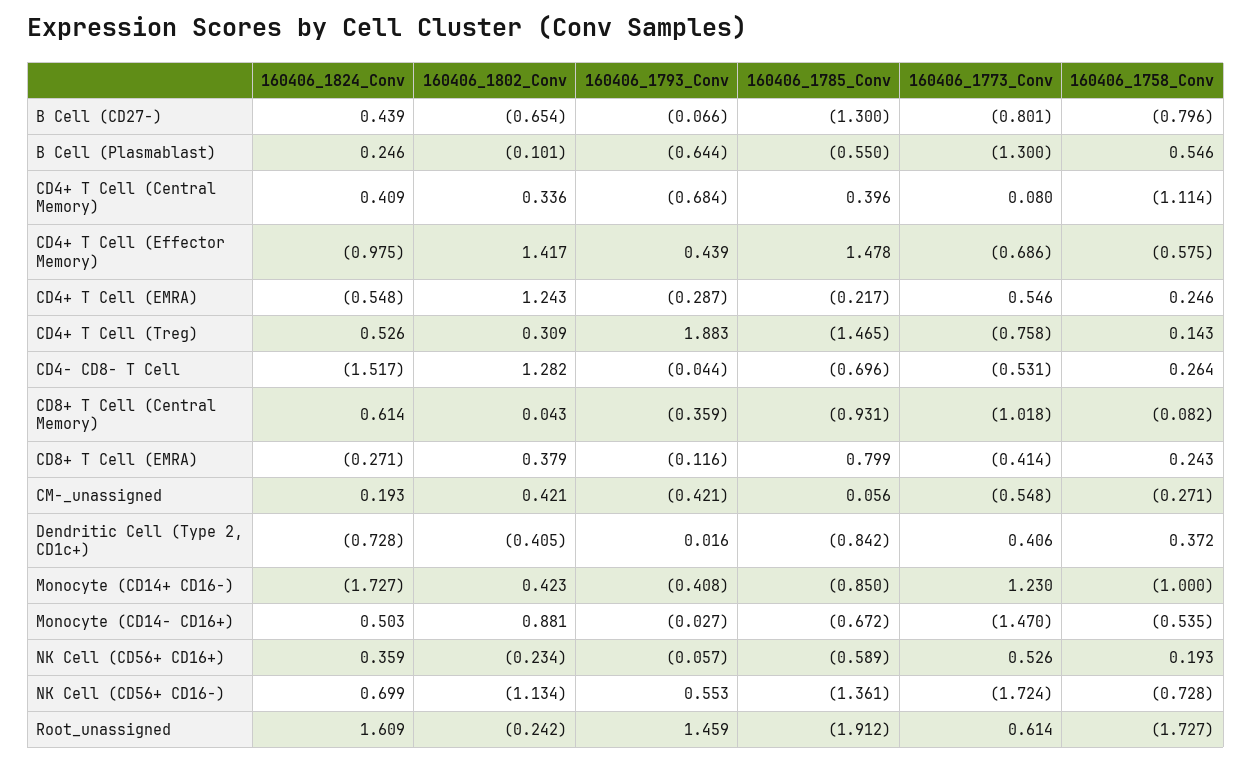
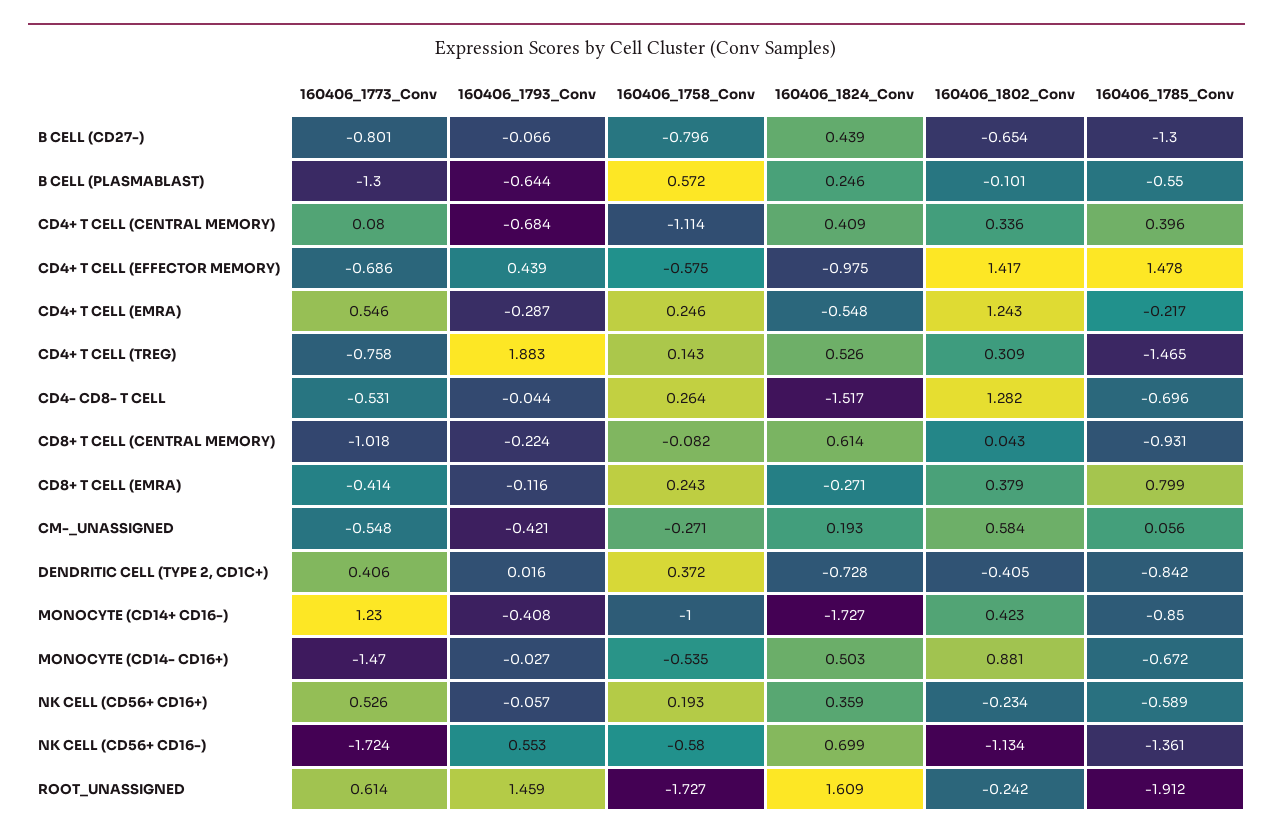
  {
    "160406_1824_Conv": {
      "B Cell (CD27-)": 0.439,
      "B Cell (Plasmablast)": 0.246,
      "CD4+ T Cell (Central Memory)": 0.409,
      "CD4+ T Cell (Effector Memory)": -0.975,
      "CD4+ T Cell (EMRA)": -0.548,
      "CD4+ T Cell (Treg)": 0.526,
      "CD4- CD8- T Cell": -1.517,
      "CD8+ T Cell (Central Memory)": 0.614,
      "CD8+ T Cell (EMRA)": -0.271,
      "CM-_unassigned": 0.193,
      "Dendritic Cell (Type 2, CD1c+)": -0.728,
      "Monocyte (CD14+ CD16-)": -1.727,
      "Monocyte (CD14- CD16+)": 0.503,
      "NK Cell (CD56+ CD16+)": 0.359,
      "NK Cell (CD56+ CD16-)": 0.699,
      "Root_unassigned": 1.609
    },
    "160406_1802_Conv": {
      "B Cell (CD27-)": -0.654,
      "B Cell (Plasmablast)": -0.101,
      "CD4+ T Cell (Central Memory)": 0.336,
      "CD4+ T Cell (Effector Memory)": 1.417,
      "CD4+ T Cell (EMRA)": 1.243,
      "CD4+ T Cell (Treg)": 0.309,
      "CD4- CD8- T Cell": 1.282,
      "CD8+ T Cell (Central Memory)": 0.043,
      "CD8+ T Cell (EMRA)": 0.379,
-     "CM-_unassigned": 0.421,
+     "CM-_unassigned": 0.584,
      "Dendritic Cell (Type 2, CD1c+)": -0.405,
      "Monocyte (CD14+ CD16-)": 0.423,
      "Monocyte (CD14- CD16+)": 0.881,
      "NK Cell (CD56+ CD16+)": -0.234,
      "NK Cell (CD56+ CD16-)": -1.134,
      "Root_unassigned": -0.242
    },
    "160406_1793_Conv": {
      "B Cell (CD27-)": -0.066,
      "B Cell (Plasmablast)": -0.644,
      "CD4+ T Cell (Central Memory)": -0.684,
      "CD4+ T Cell (Effector Memory)": 0.439,
      "CD4+ T Cell (EMRA)": -0.287,
      "CD4+ T Cell (Treg)": 1.883,
      "CD4- CD8- T Cell": -0.044,
-     "CD8+ T Cell (Central Memory)": -0.359,
+     "CD8+ T Cell (Central Memory)": -0.224,
      "CD8+ T Cell (EMRA)": -0.116,
      "CM-_unassigned": -0.421,
      "Dendritic Cell (Type 2, CD1c+)": 0.016,
      "Monocyte (CD14+ CD16-)": -0.408,
      "Monocyte (CD14- CD16+)": -0.027,
      "NK Cell (CD56+ CD16+)": -0.057,
      "NK Cell (CD56+ CD16-)": 0.553,
      "Root_unassigned": 1.459
    },
    "160406_1785_Conv": {
      "B Cell (CD27-)": -1.3,
      "B Cell (Plasmablast)": -0.55,
      "CD4+ T Cell (Central Memory)": 0.396,
      "CD4+ T Cell (Effector Memory)": 1.478,
      "CD4+ T Cell (EMRA)": -0.217,
      "CD4+ T Cell (Treg)": -1.465,
      "CD4- CD8- T Cell": -0.696,
      "CD8+ T Cell (Central Memory)": -0.931,
      "CD8+ T Cell (EMRA)": 0.799,
      "CM-_unassigned": 0.056,
      "Dendritic Cell (Type 2, CD1c+)": -0.842,
      "Monocyte (CD14+ CD16-)": -0.85,
      "Monocyte (CD14- CD16+)": -0.672,
      "NK Cell (CD56+ CD16+)": -0.589,
      "NK Cell (CD56+ CD16-)": -1.361,
      "Root_unassigned": -1.912
    },
    "160406_1773_Conv": {
      "B Cell (CD27-)": -0.801,
      "B Cell (Plasmablast)": -1.3,
      "CD4+ T Cell (Central Memory)": 0.08,
      "CD4+ T Cell (Effector Memory)": -0.686,
      "CD4+ T Cell (EMRA)": 0.546,
      "CD4+ T Cell (Treg)": -0.758,
      "CD4- CD8- T Cell": -0.531,
      "CD8+ T Cell (Central Memory)": -1.018,
      "CD8+ T Cell (EMRA)": -0.414,
      "CM-_unassigned": -0.548,
      "Dendritic Cell (Type 2, CD1c+)": 0.406,
      "Monocyte (CD14+ CD16-)": 1.23,
      "Monocyte (CD14- CD16+)": -1.47,
      "NK Cell (CD56+ CD16+)": 0.526,
      "NK Cell (CD56+ CD16-)": -1.724,
      "Root_unassigned": 0.614
    },
    "160406_1758_Conv": {
      "B Cell (CD27-)": -0.796,
-     "B Cell (Plasmablast)": 0.546,
+     "B Cell (Plasmablast)": 0.572,
      "CD4+ T Cell (Central Memory)": -1.114,
      "CD4+ T Cell (Effector Memory)": -0.575,
      "CD4+ T Cell (EMRA)": 0.246,
      "CD4+ T Cell (Treg)": 0.143,
      "CD4- CD8- T Cell": 0.264,
      "CD8+ T Cell (Central Memory)": -0.082,
      "CD8+ T Cell (EMRA)": 0.243,
      "CM-_unassigned": -0.271,
      "Dendritic Cell (Type 2, CD1c+)": 0.372,
      "Monocyte (CD14+ CD16-)": -1,
      "Monocyte (CD14- CD16+)": -0.535,
      "NK Cell (CD56+ CD16+)": 0.193,
-     "NK Cell (CD56+ CD16-)": -0.728,
+     "NK Cell (CD56+ CD16-)": -0.58,
      "Root_unassigned": -1.727
    }
  }

